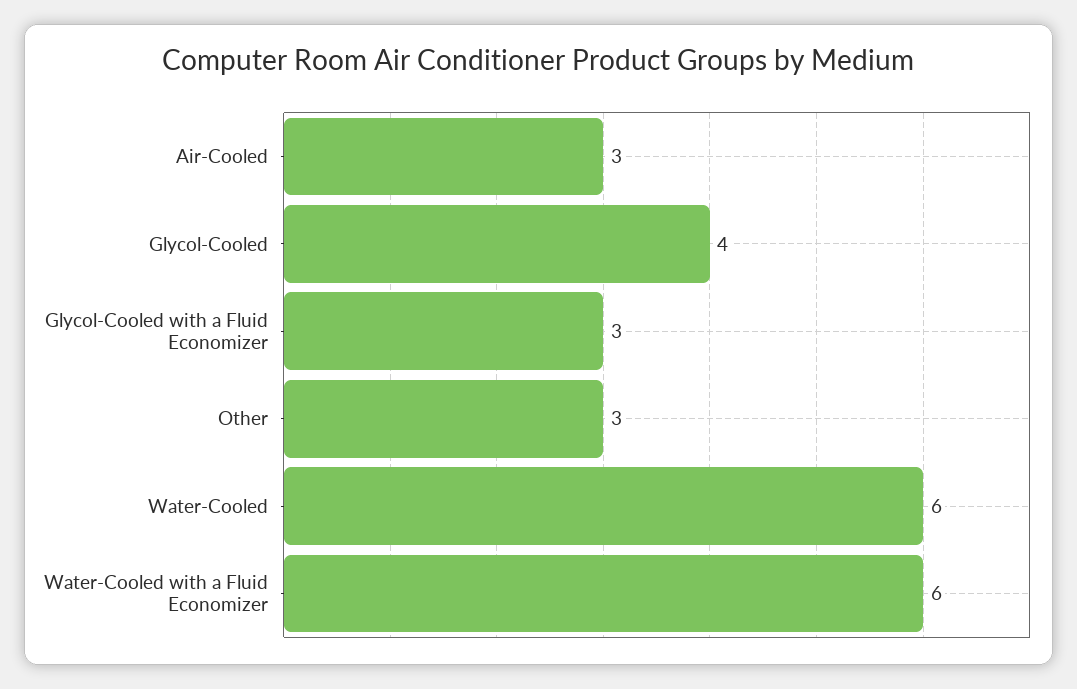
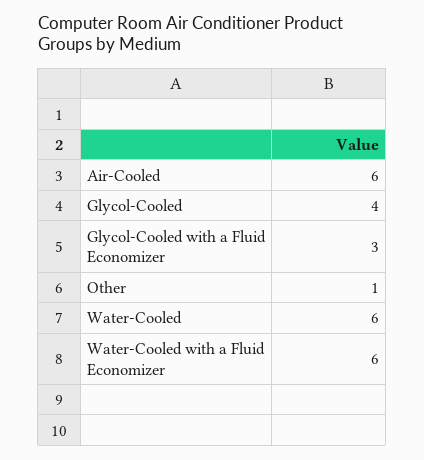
  {
-   "Air-Cooled": 3,
+   "Air-Cooled": 6,
    "Glycol-Cooled": 4,
    "Glycol-Cooled with a Fluid Economizer": 3,
-   "Other": 3,
+   "Other": 1,
    "Water-Cooled": 6,
    "Water-Cooled with a Fluid Economizer": 6
  }

